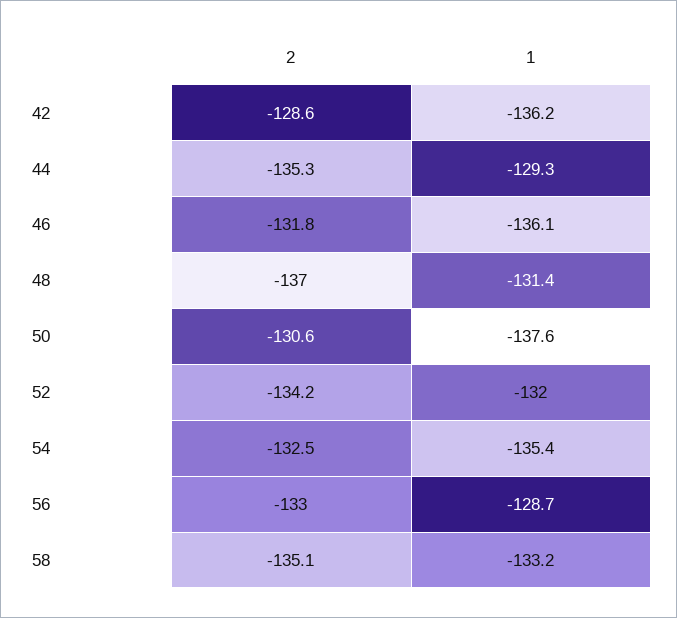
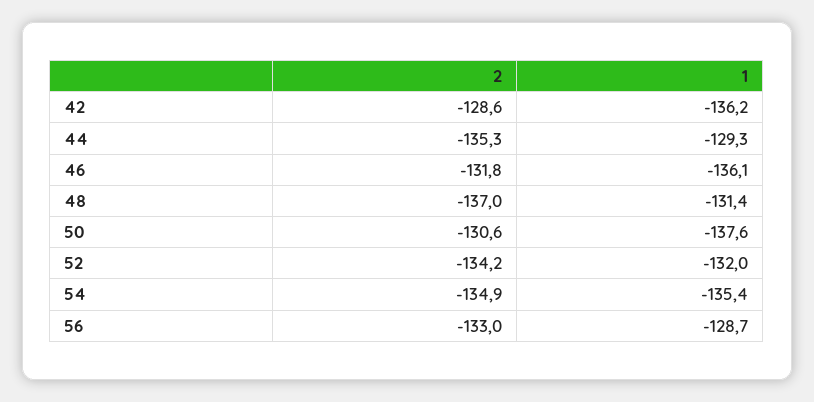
  {
    "2": {
      "42": -128.6,
      "44": -135.3,
      "46": -131.8,
      "48": -137,
      "50": -130.6,
      "52": -134.2,
-     "54": -132.5,
+     "54": -134.9,
-     "56": -133,
+     "56": -133
-     "58": -135.1
    },
    "1": {
      "42": -136.2,
      "44": -129.3,
      "46": -136.1,
      "48": -131.4,
      "50": -137.6,
      "52": -132,
      "54": -135.4,
-     "56": -128.7,
+     "56": -128.7
-     "58": -133.2
    }
  }

